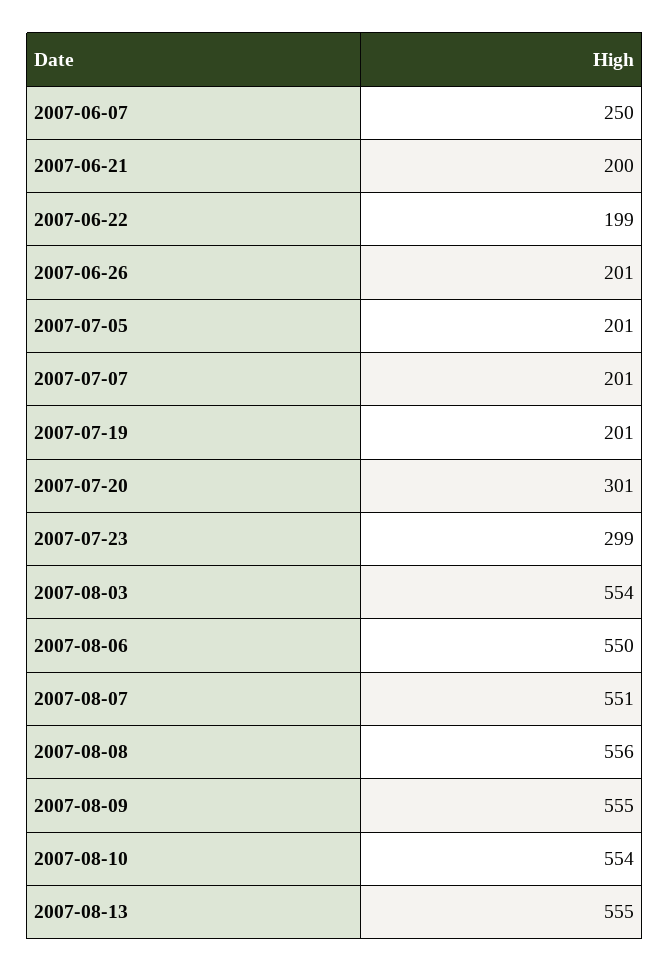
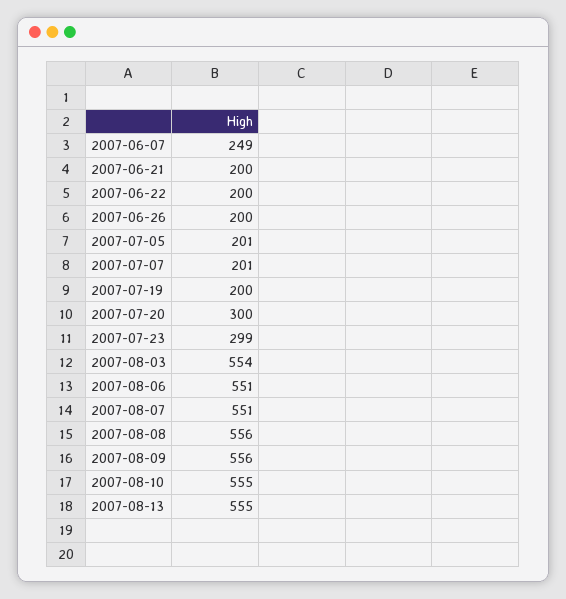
  {
-   "2007-06-07": 250,
+   "2007-06-07": 249,
    "2007-06-21": 200,
-   "2007-06-22": 199,
+   "2007-06-22": 200,
-   "2007-06-26": 201,
+   "2007-06-26": 200,
    "2007-07-05": 201,
    "2007-07-07": 201,
-   "2007-07-19": 201,
+   "2007-07-19": 200,
-   "2007-07-20": 301,
+   "2007-07-20": 300,
    "2007-07-23": 299,
    "2007-08-03": 554,
-   "2007-08-06": 550,
+   "2007-08-06": 551,
    "2007-08-07": 551,
    "2007-08-08": 556,
-   "2007-08-09": 555,
+   "2007-08-09": 556,
-   "2007-08-10": 554,
+   "2007-08-10": 555,
    "2007-08-13": 555
  }

